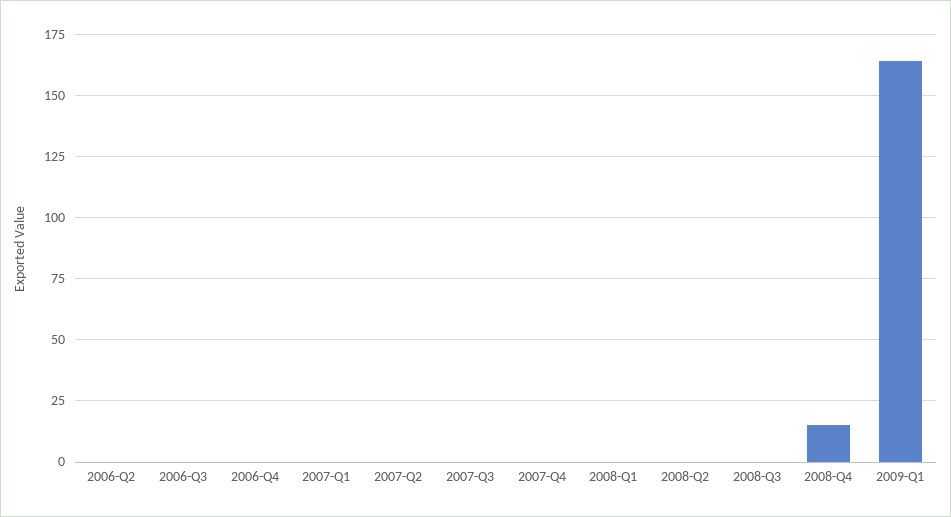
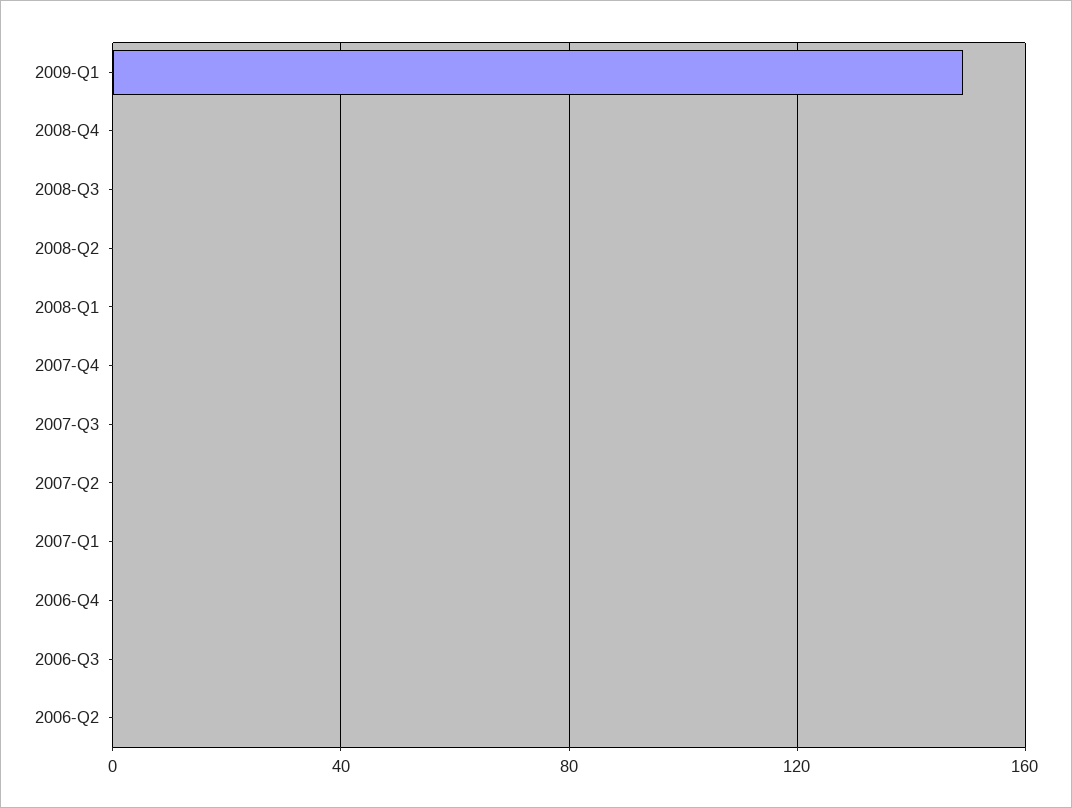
  {
    "2006-Q2": 0,
    "2006-Q3": 0,
    "2006-Q4": 0,
    "2007-Q1": 0,
    "2007-Q2": 0,
    "2007-Q3": 0,
    "2007-Q4": 0,
    "2008-Q1": 0,
    "2008-Q2": 0,
    "2008-Q3": 0,
-   "2008-Q4": 15,
+   "2008-Q4": 0,
-   "2009-Q1": 165
+   "2009-Q1": 150
  }

